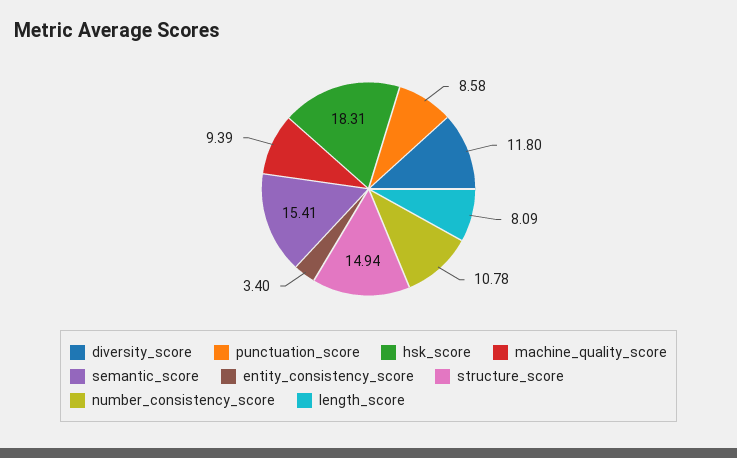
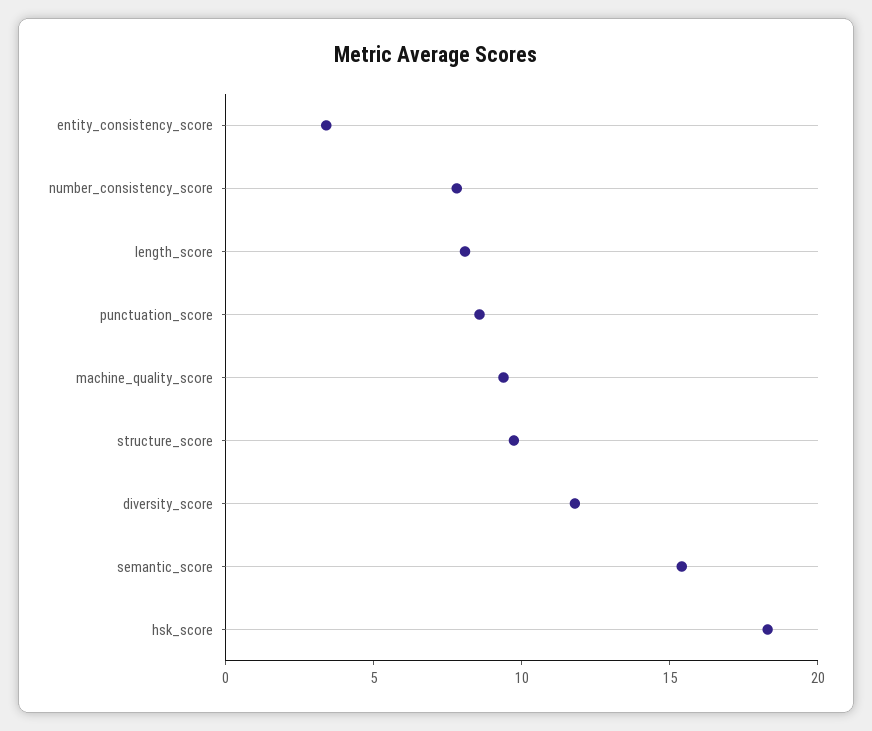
  {
    "diversity_score": 11.8,
    "punctuation_score": 8.58,
    "hsk_score": 18.31,
    "machine_quality_score": 9.39,
    "semantic_score": 15.41,
    "entity_consistency_score": 3.4,
-   "structure_score": 14.94,
+   "structure_score": 10,
-   "number_consistency_score": 10.78,
+   "number_consistency_score": 8,
    "length_score": 8.09
  }

